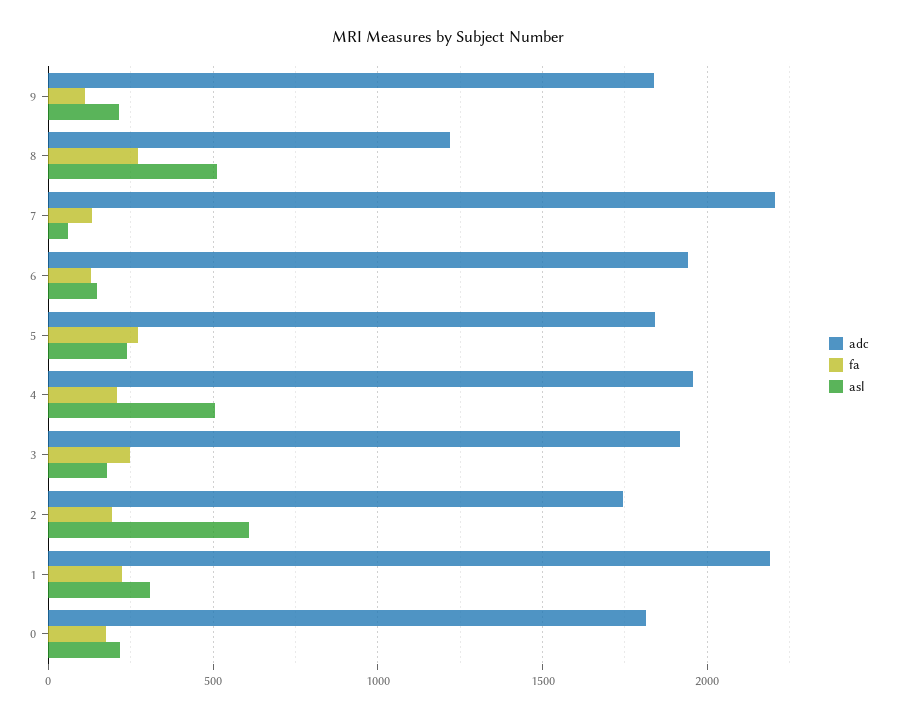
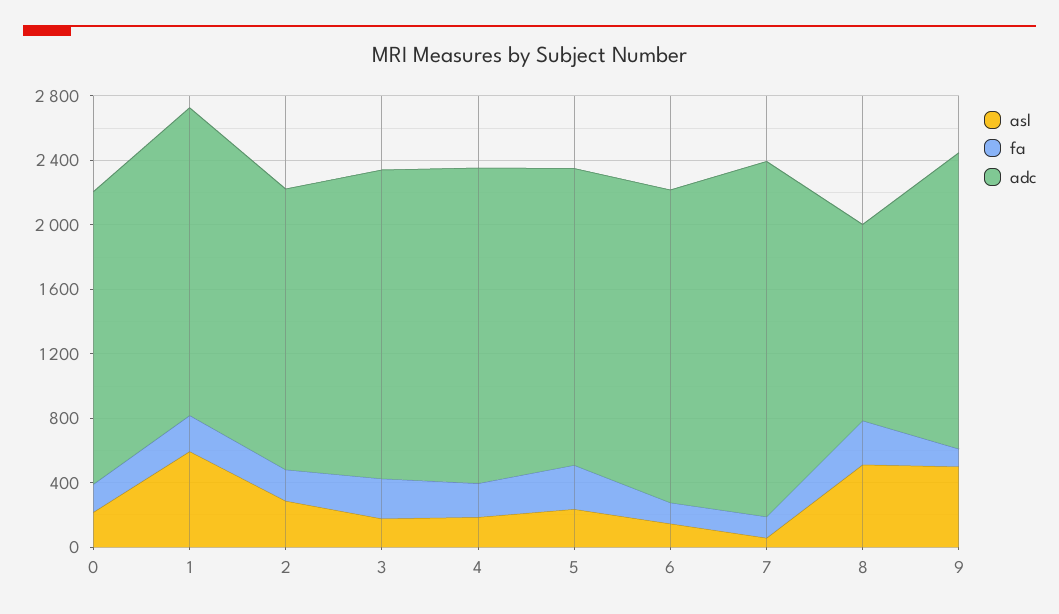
  {
    "adc": {
      "9": 1850,
      "8": 1200,
      "7": 2200,
      "6": 1950,
      "5": 1850,
      "4": 1950,
      "3": 1900,
      "2": 1750,
-     "1": 2200,
+     "1": 1900,
      "0": 1800
    },
    "fa": {
      "9": 100,
      "8": 250,
      "7": 150,
      "6": 150,
      "5": 250,
      "4": 200,
      "3": 250,
      "2": 200,
      "1": 200,
      "0": 150
    },
    "asl": {
-     "9": 200,
+     "9": 500,
      "8": 500,
      "7": 50,
      "6": 150,
      "5": 250,
-     "4": 500,
+     "4": 200,
      "3": 200,
-     "2": 600,
+     "2": 300,
-     "1": 300,
+     "1": 600,
      "0": 200
    }
  }

